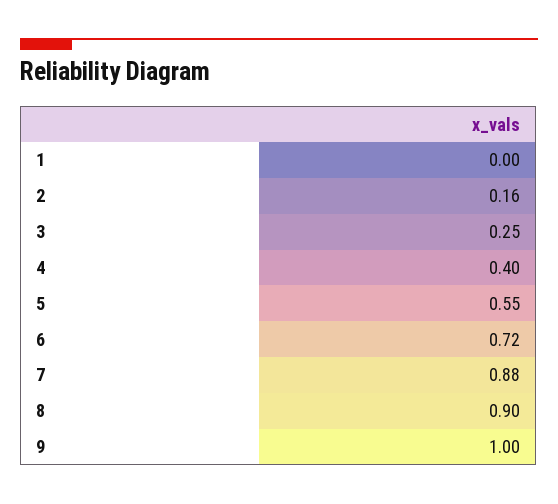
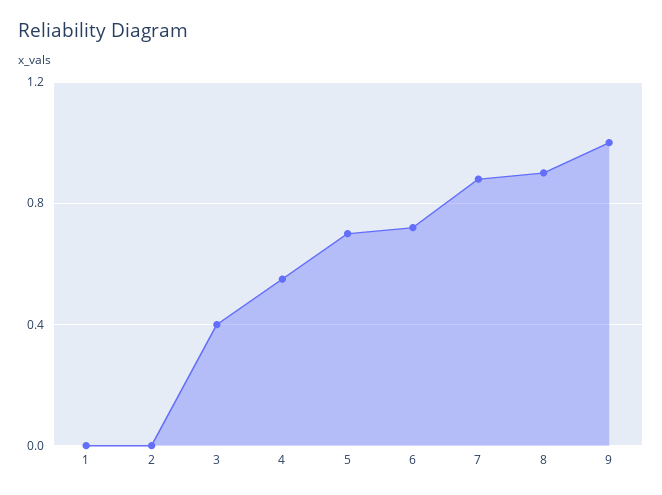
  {
    "1": 0,
-   "2": 0.16,
+   "2": 0,
-   "3": 0.25,
+   "3": 0.4,
-   "4": 0.4,
+   "4": 0.55,
-   "5": 0.55,
+   "5": 0.7,
    "6": 0.72,
    "7": 0.88,
    "8": 0.9,
    "9": 1
  }

